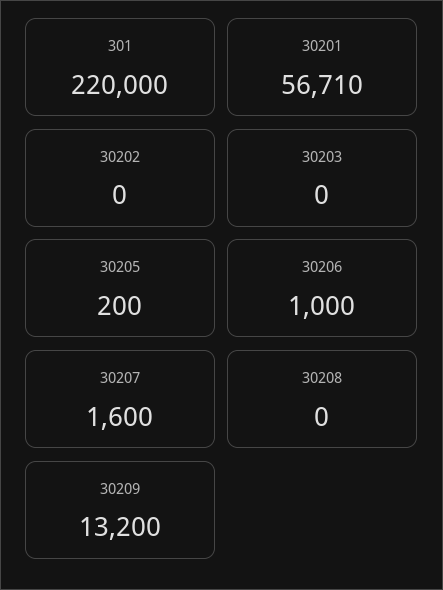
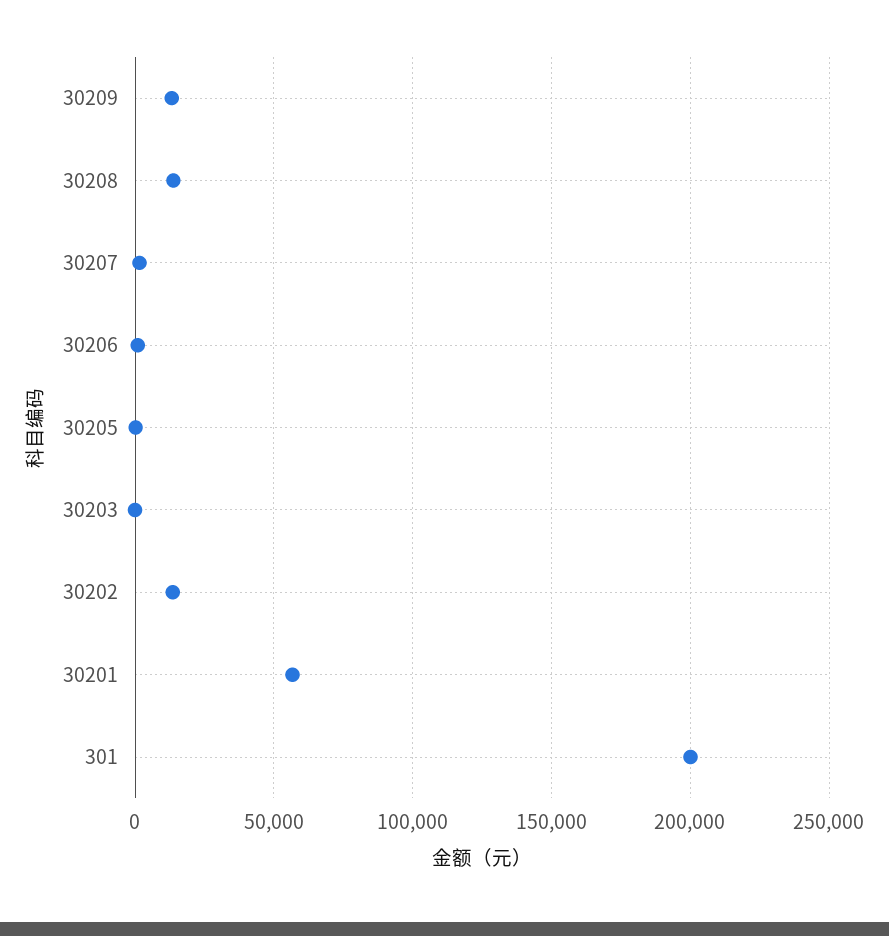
  {
-   "301": 220000,
+   "301": 200000,
    "30201": 56710,
-   "30202": 0,
+   "30202": 15000,
    "30203": 0,
    "30205": 200,
    "30206": 1000,
    "30207": 1600,
-   "30208": 0,
+   "30208": 15000,
    "30209": 13200
  }

